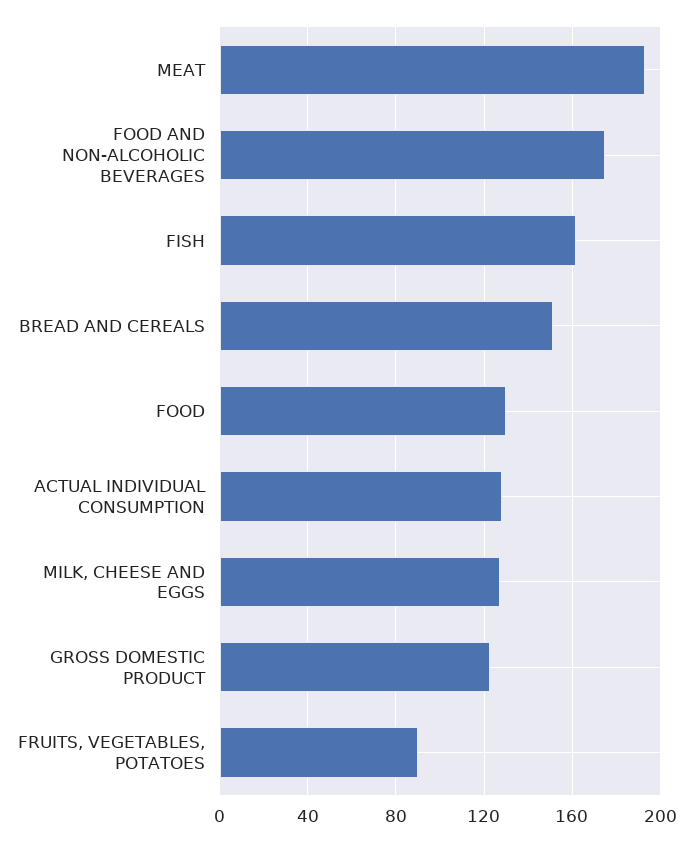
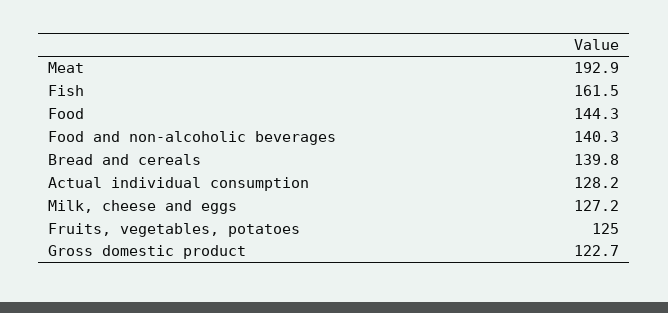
  {
    "MEAT": 192.9,
-   "FOOD AND NON-ALCOHOLIC BEVERAGES": 175,
+   "FOOD AND NON-ALCOHOLIC BEVERAGES": 140.3,
    "FISH": 161.5,
-   "BREAD AND CEREALS": 150,
+   "BREAD AND CEREALS": 139.8,
-   "FOOD": 130,
+   "FOOD": 144.3,
    "ACTUAL INDIVIDUAL CONSUMPTION": 128.2,
    "MILK, CHEESE AND EGGS": 127.2,
    "GROSS DOMESTIC PRODUCT": 122.7,
-   "FRUITS, VEGETABLES, POTATOES": 90
+   "FRUITS, VEGETABLES, POTATOES": 125
  }

